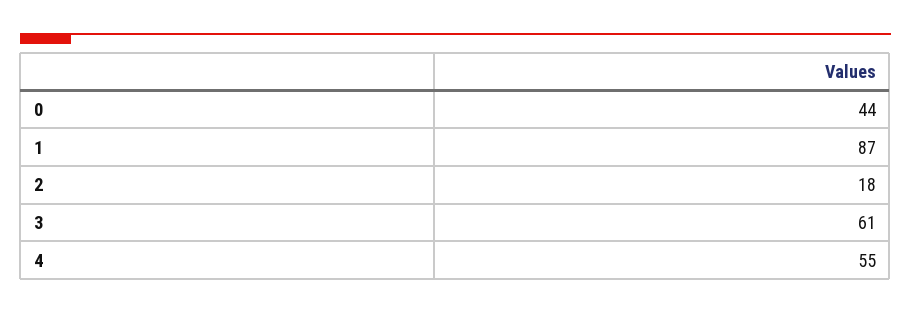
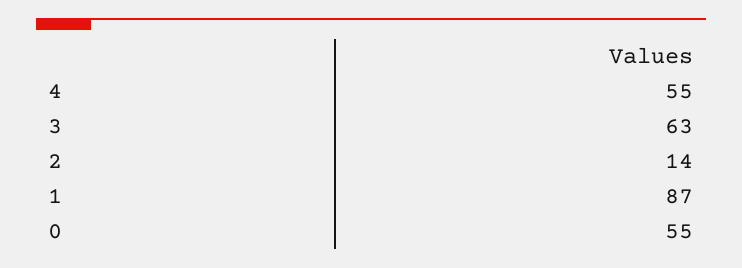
  {
-   "0": 44,
+   "0": 55,
    "1": 87,
-   "2": 18,
+   "2": 14,
-   "3": 61,
+   "3": 63,
    "4": 55
  }

